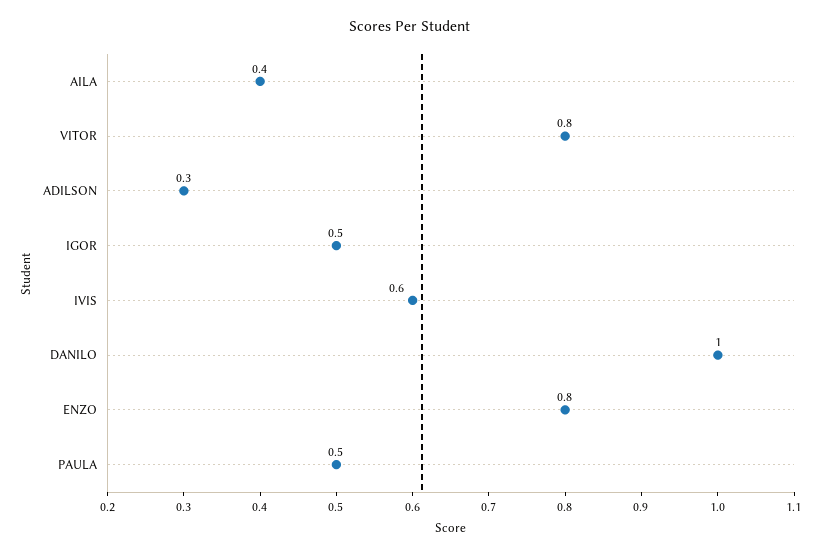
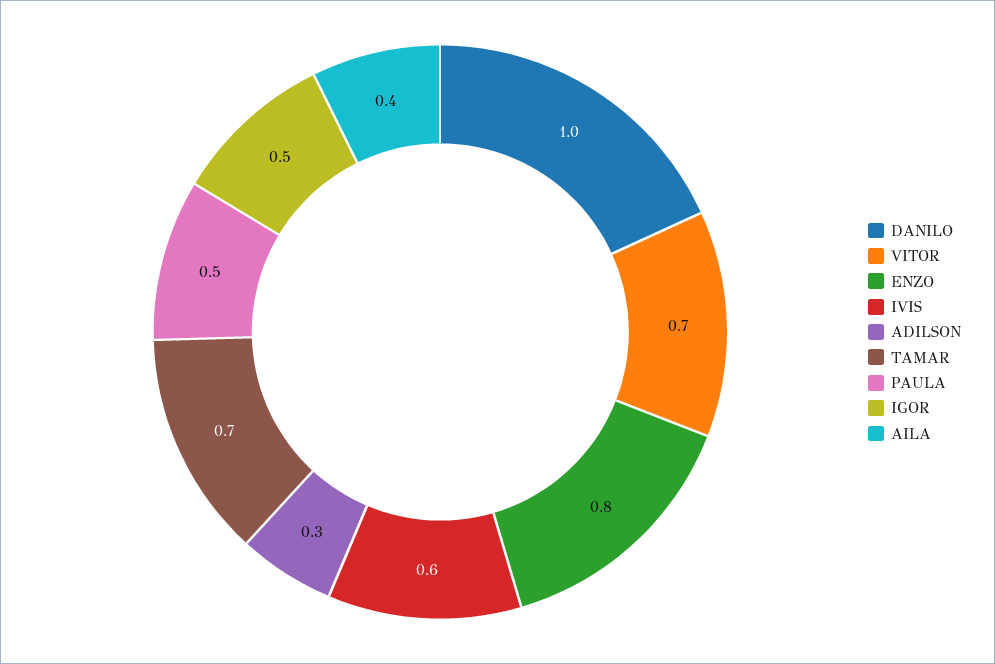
  {
    "AILA": 0.4,
-   "VITOR": 0.8,
+   "VITOR": 0.7,
    "ADILSON": 0.3,
    "IGOR": 0.5,
    "IVIS": 0.6,
    "DANILO": 1,
    "ENZO": 0.8,
-   "PAULA": 0.5
+   "PAULA": 0.5,
+   "TAMAR": 0.7
  }

